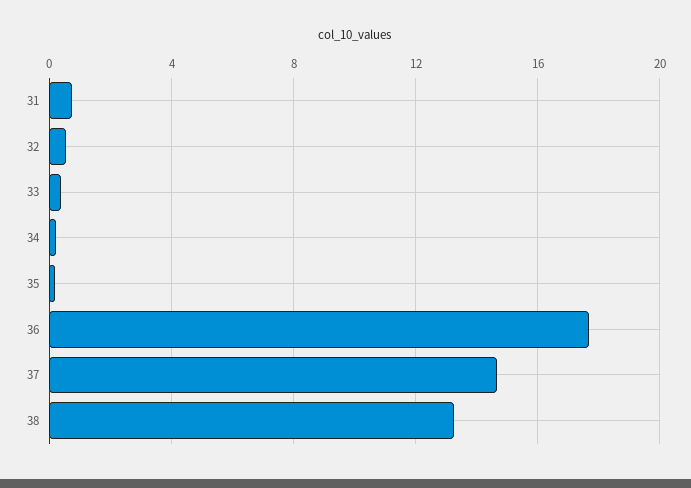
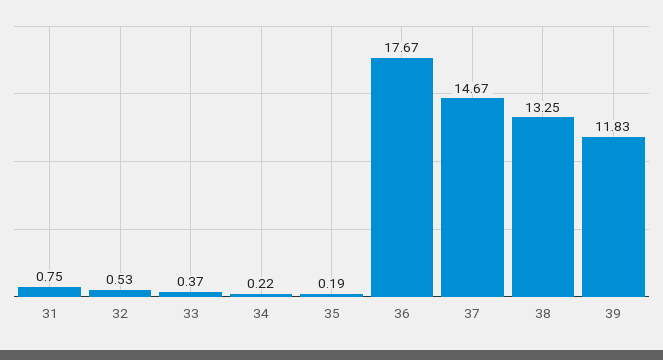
  {
    "31": 0.75,
    "32": 0.53,
    "33": 0.37,
    "34": 0.22,
    "35": 0.19,
    "36": 17.67,
    "37": 14.67,
-   "38": 13.25
+   "38": 13.25,
+   "39": 11.83
  }

